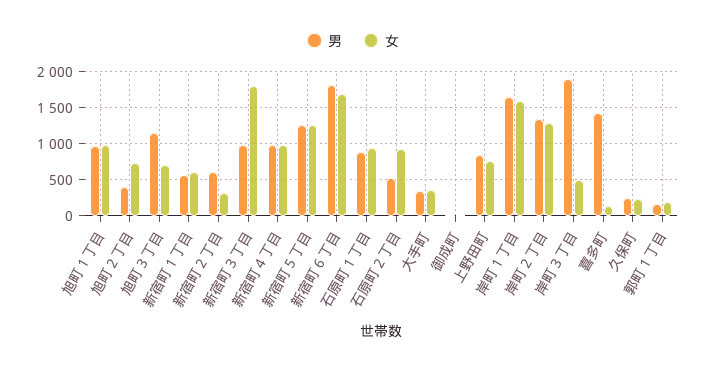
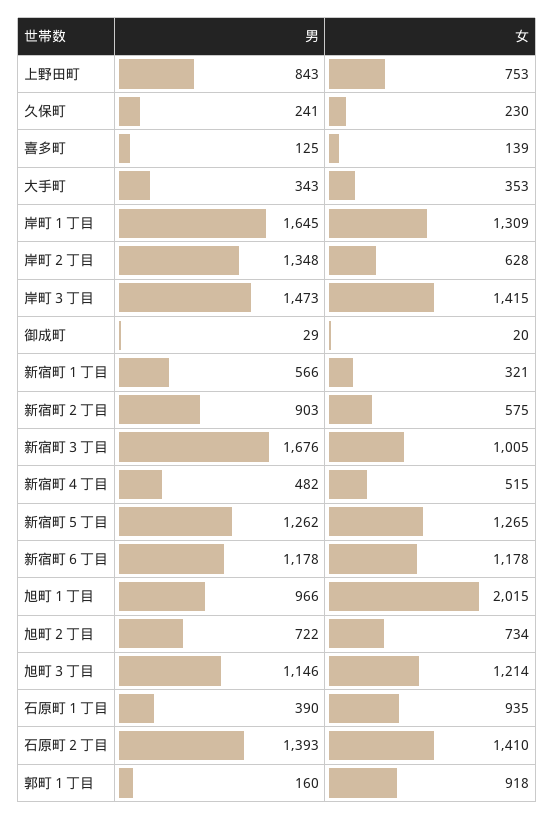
  {
    "男": {
      "旭町１丁目": 966,
-     "旭町２丁目": 400,
+     "旭町２丁目": 722,
      "旭町３丁目": 1146,
      "新宿町１丁目": 566,
-     "新宿町２丁目": 600,
+     "新宿町２丁目": 903,
-     "新宿町３丁目": 1000,
+     "新宿町３丁目": 1676,
-     "新宿町４丁目": 1000,
+     "新宿町４丁目": 482,
      "新宿町５丁目": 1262,
-     "新宿町６丁目": 1800,
+     "新宿町６丁目": 1178,
-     "石原町１丁目": 900,
+     "石原町１丁目": 390,
-     "石原町２丁目": 500,
+     "石原町２丁目": 1393,
      "大手町": 343,
      "御成町": 29,
      "上野田町": 843,
      "岸町１丁目": 1645,
      "岸町２丁目": 1348,
-     "岸町３丁目": 1900,
+     "岸町３丁目": 1473,
-     "喜多町": 1400,
+     "喜多町": 125,
      "久保町": 241,
      "郭町１丁目": 160
    },
    "女": {
-     "旭町１丁目": 1000,
+     "旭町１丁目": 2015,
      "旭町２丁目": 734,
-     "旭町３丁目": 700,
+     "旭町３丁目": 1214,
-     "新宿町１丁目": 600,
+     "新宿町１丁目": 321,
-     "新宿町２丁目": 300,
+     "新宿町２丁目": 575,
-     "新宿町３丁目": 1800,
+     "新宿町３丁目": 1005,
-     "新宿町４丁目": 1000,
+     "新宿町４丁目": 515,
      "新宿町５丁目": 1265,
-     "新宿町６丁目": 1700,
+     "新宿町６丁目": 1178,
      "石原町１丁目": 935,
-     "石原町２丁目": 900,
+     "石原町２丁目": 1410,
      "大手町": 353,
      "御成町": 20,
      "上野田町": 753,
-     "岸町１丁目": 1600,
+     "岸町１丁目": 1309,
-     "岸町２丁目": 1300,
+     "岸町２丁目": 628,
-     "岸町３丁目": 500,
+     "岸町３丁目": 1415,
      "喜多町": 139,
      "久保町": 230,
-     "郭町１丁目": 200
+     "郭町１丁目": 918
    }
  }

